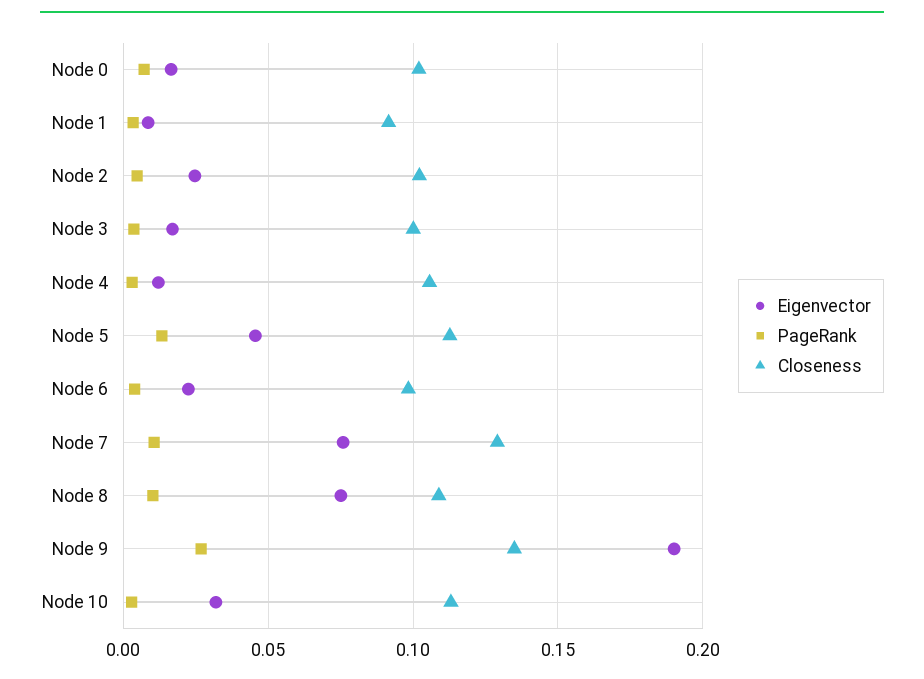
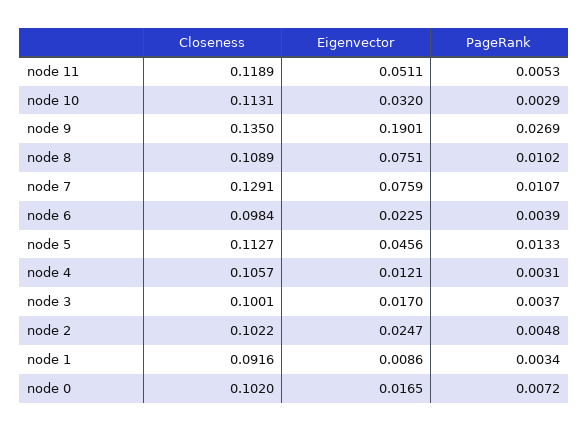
  {
    "Eigenvector": {
      "Node 0": 0.0165,
      "Node 1": 0.0086,
      "Node 2": 0.0247,
      "Node 3": 0.017,
      "Node 4": 0.0121,
      "Node 5": 0.0456,
      "Node 6": 0.0225,
      "Node 7": 0.0759,
      "Node 8": 0.0751,
      "Node 9": 0.1901,
-     "Node 10": 0.032
+     "Node 10": 0.032,
+     "node 11": 0.0511
    },
    "PageRank": {
      "Node 0": 0.0072,
      "Node 1": 0.0034,
      "Node 2": 0.0048,
      "Node 3": 0.0037,
      "Node 4": 0.0031,
      "Node 5": 0.0133,
      "Node 6": 0.0039,
      "Node 7": 0.0107,
      "Node 8": 0.0102,
      "Node 9": 0.0269,
-     "Node 10": 0.0029
+     "Node 10": 0.0029,
+     "node 11": 0.0053
    },
    "Closeness": {
      "Node 0": 0.102,
      "Node 1": 0.0916,
      "Node 2": 0.1022,
      "Node 3": 0.1001,
      "Node 4": 0.1057,
      "Node 5": 0.1127,
      "Node 6": 0.0984,
      "Node 7": 0.1291,
      "Node 8": 0.1089,
      "Node 9": 0.135,
-     "Node 10": 0.1131
+     "Node 10": 0.1131,
+     "node 11": 0.1189
    }
  }

